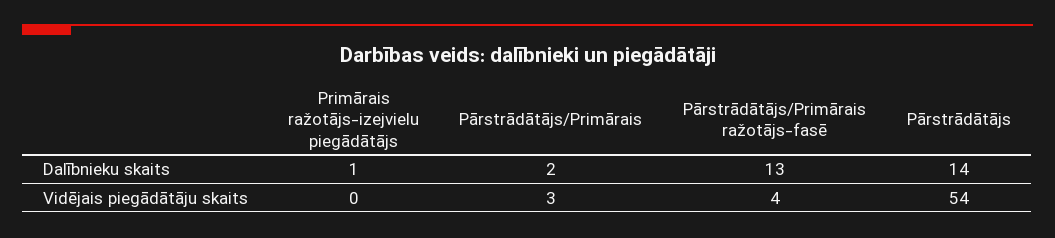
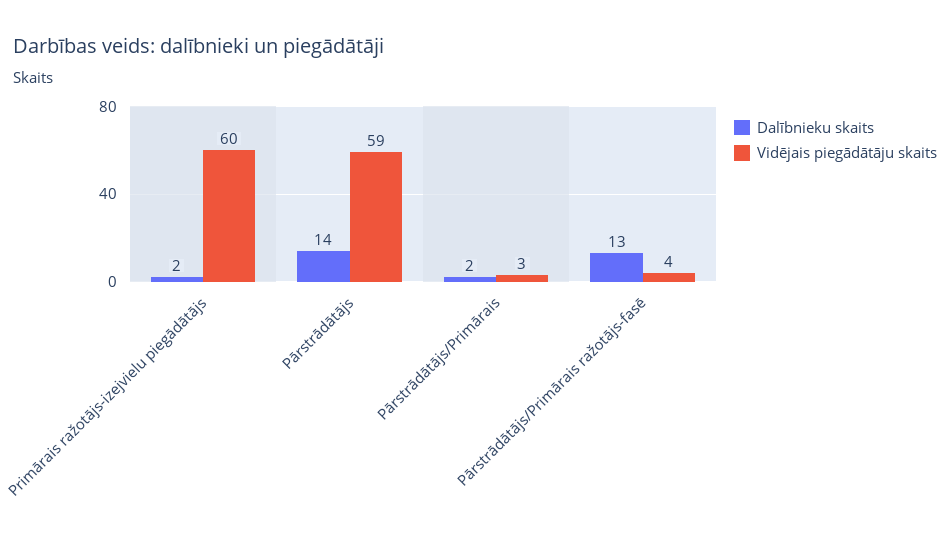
  {
    "Dalībnieku skaits": {
-     "Primārais ražotājs-izejvielu piegādātājs": 1,
+     "Primārais ražotājs-izejvielu piegādātājs": 2,
      "Pārstrādātājs/Primārais": 2,
      "Pārstrādātājs/Primārais ražotājs-fasē": 13,
      "Pārstrādātājs": 14
    },
    "Vidējais piegādātāju skaits": {
-     "Primārais ražotājs-izejvielu piegādātājs": 0,
+     "Primārais ražotājs-izejvielu piegādātājs": 60,
      "Pārstrādātājs/Primārais": 3,
      "Pārstrādātājs/Primārais ražotājs-fasē": 4,
-     "Pārstrādātājs": 54
+     "Pārstrādātājs": 59
    }
  }

